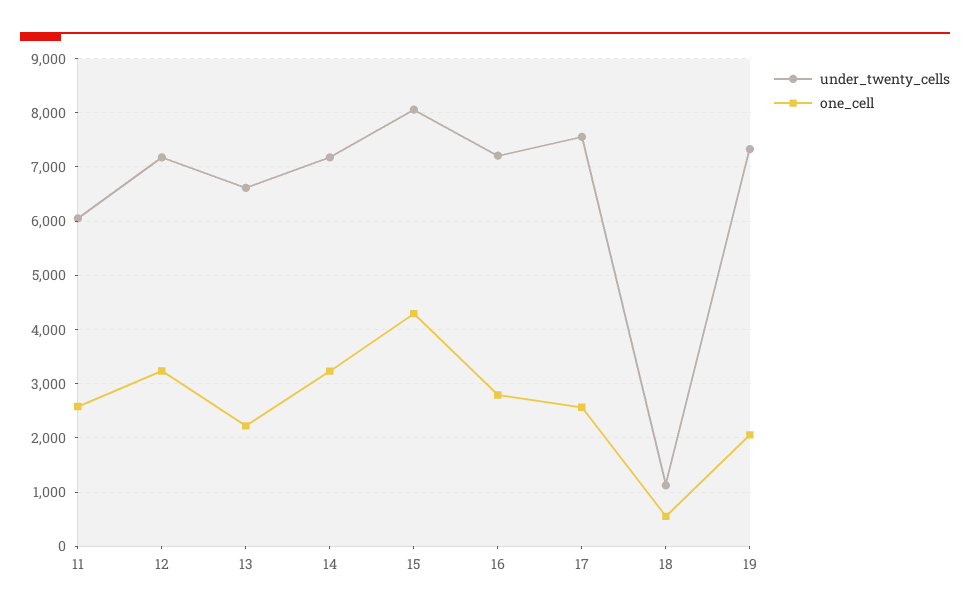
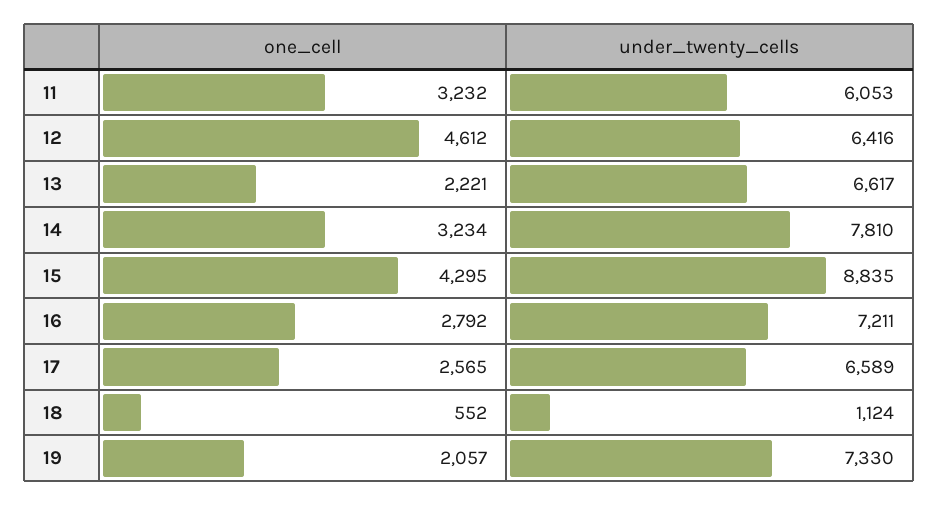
  {
    "under_twenty_cells": {
      "11": 6053,
-     "12": 7200,
+     "12": 6416,
      "13": 6617,
-     "14": 7200,
+     "14": 7810,
-     "15": 8000,
+     "15": 8835,
      "16": 7211,
-     "17": 7600,
+     "17": 6589,
      "18": 1124,
      "19": 7330
    },
    "one_cell": {
-     "11": 2600,
+     "11": 3232,
-     "12": 3200,
+     "12": 4612,
      "13": 2221,
      "14": 3234,
      "15": 4295,
      "16": 2792,
      "17": 2565,
      "18": 552,
      "19": 2057
    }
  }

